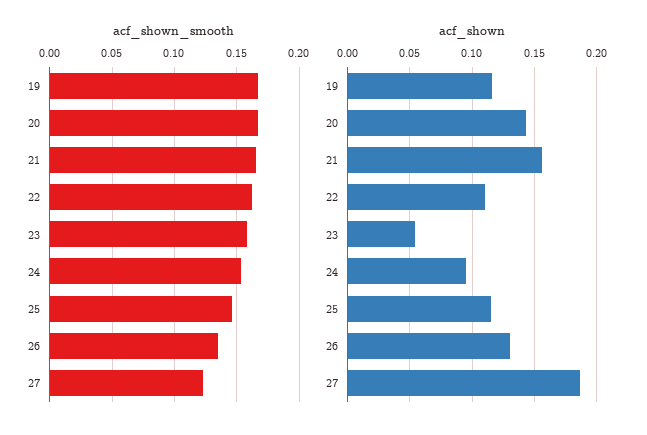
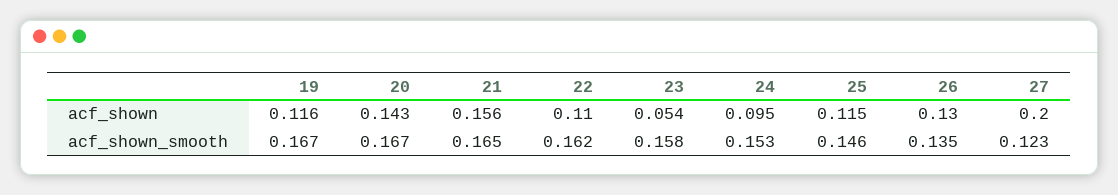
  {
    "acf_shown_smooth": {
      "19": 0.167,
      "20": 0.167,
      "21": 0.165,
      "22": 0.162,
      "23": 0.158,
      "24": 0.153,
      "25": 0.146,
      "26": 0.135,
      "27": 0.123
    },
    "acf_shown": {
      "19": 0.116,
      "20": 0.143,
      "21": 0.156,
      "22": 0.11,
      "23": 0.054,
      "24": 0.095,
      "25": 0.115,
      "26": 0.13,
-     "27": 0.185
+     "27": 0.2
    }
  }

